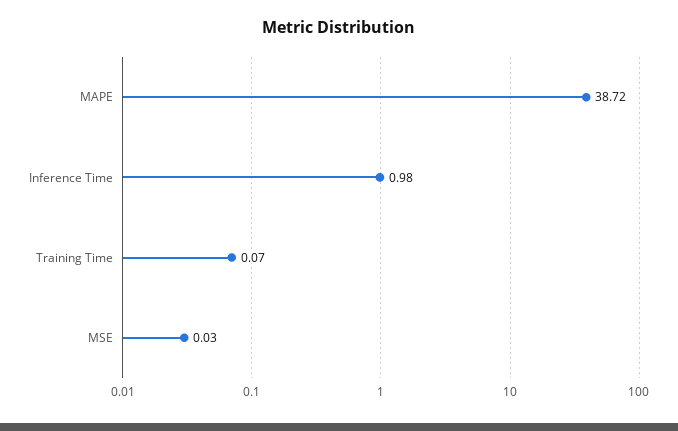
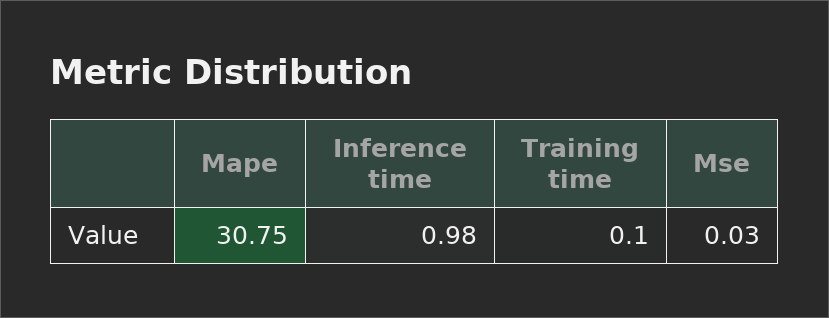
  {
-   "MAPE": 38.72,
+   "MAPE": 30.75,
    "Inference Time": 0.98,
-   "Training Time": 0.07,
+   "Training Time": 0.1,
    "MSE": 0.03
  }

